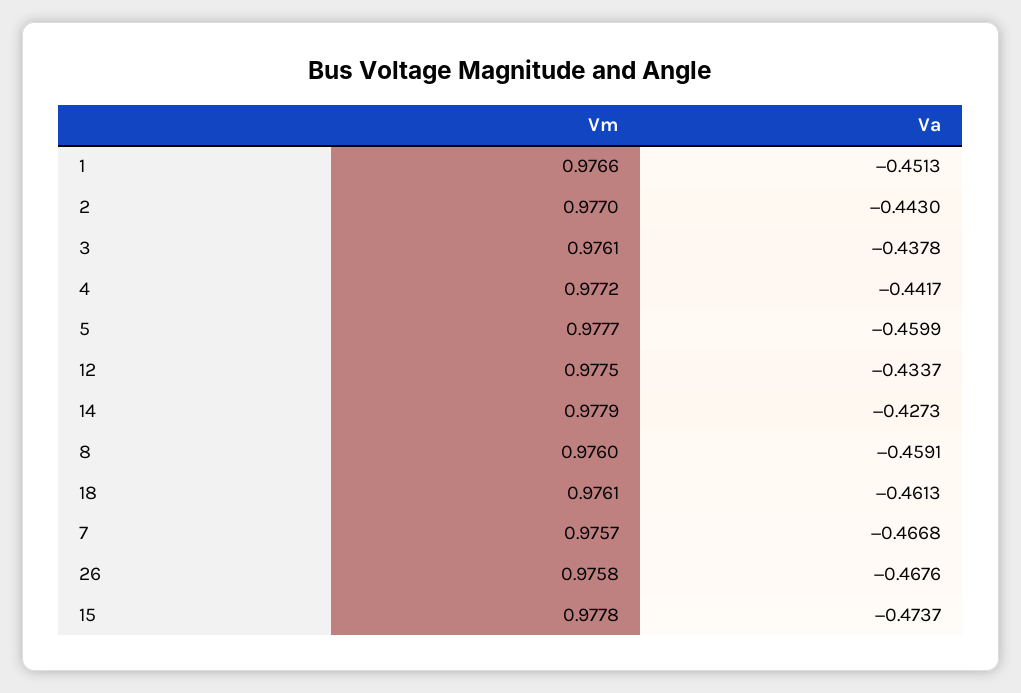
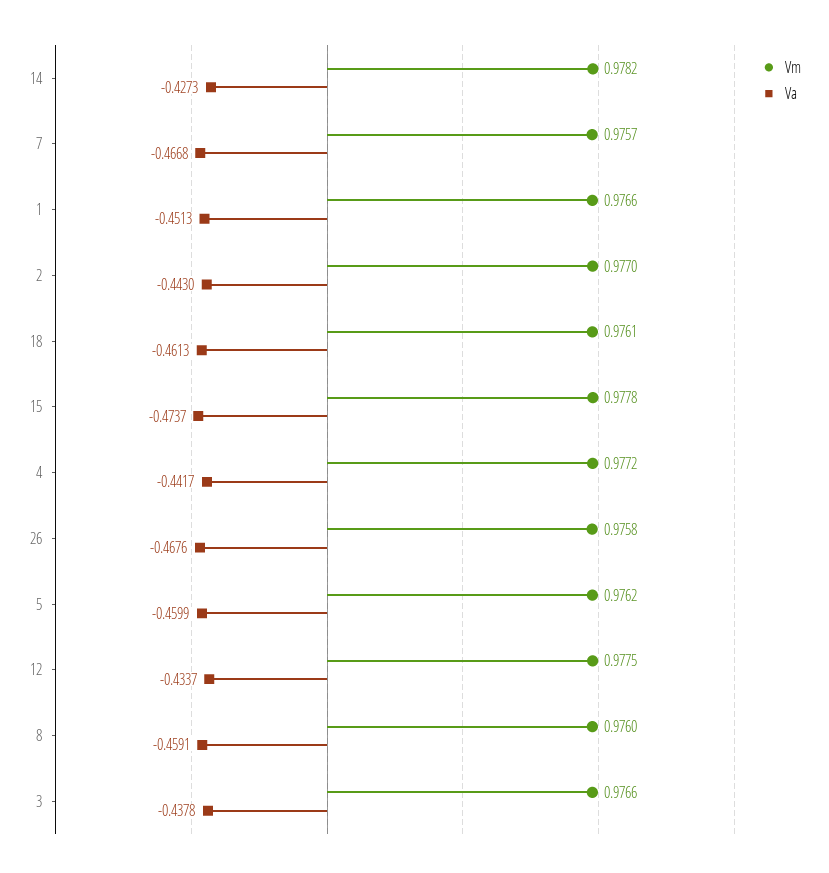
  {
    "Vm": {
      "1": 0.9766,
      "2": 0.977,
-     "3": 0.9761,
+     "3": 0.9766,
      "4": 0.9772,
-     "5": 0.9777,
+     "5": 0.9762,
      "12": 0.9775,
-     "14": 0.9779,
+     "14": 0.9782,
      "8": 0.976,
      "18": 0.9761,
      "7": 0.9757,
      "26": 0.9758,
      "15": 0.9778
    },
    "Va": {
      "1": -0.4513,
      "2": -0.443,
      "3": -0.4378,
      "4": -0.4417,
      "5": -0.4599,
      "12": -0.4337,
      "14": -0.4273,
      "8": -0.4591,
      "18": -0.4613,
      "7": -0.4668,
      "26": -0.4676,
      "15": -0.4737
    }
  }

